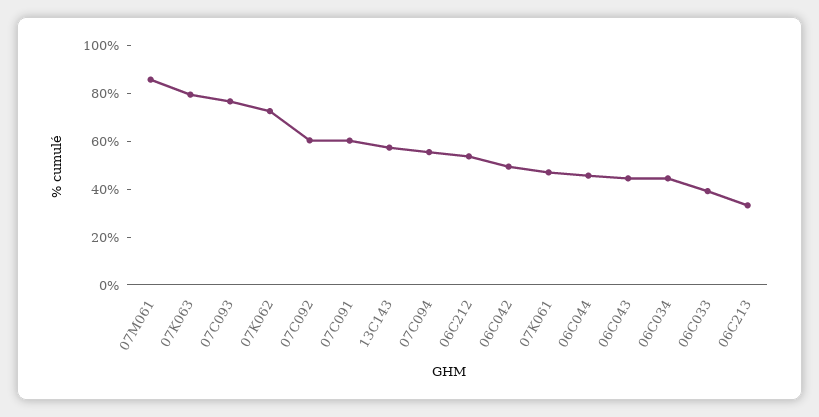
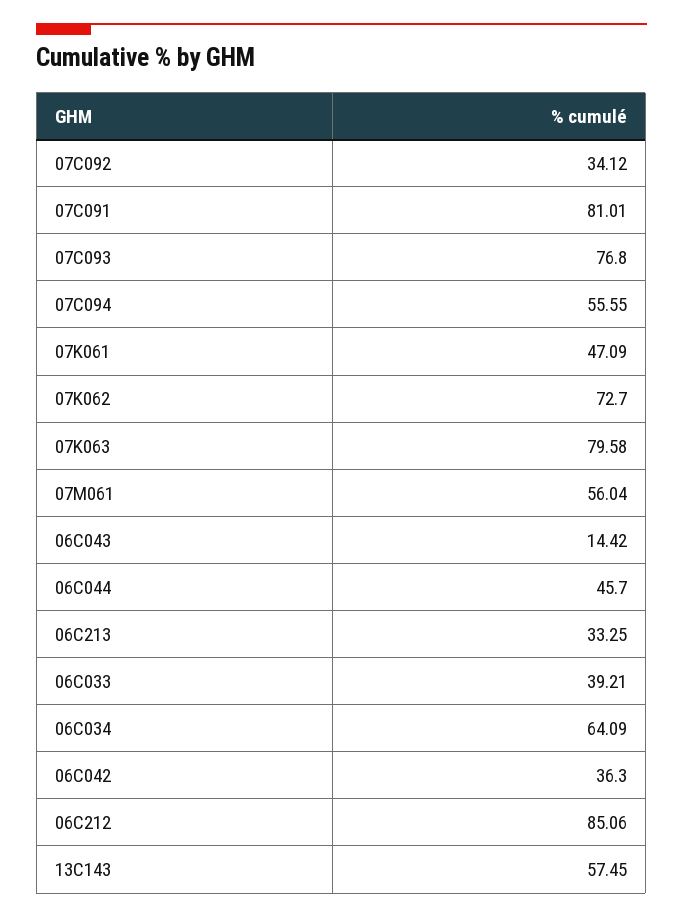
  {
-   "07M061": 85,
+   "07M061": 56.04,
    "07K063": 79.58,
    "07C093": 76.8,
    "07K062": 72.7,
-   "07C092": 60,
+   "07C092": 34.12,
-   "07C091": 60,
+   "07C091": 81.01,
    "13C143": 57.45,
    "07C094": 55.55,
-   "06C212": 55,
+   "06C212": 85.06,
-   "06C042": 50,
+   "06C042": 36.3,
    "07K061": 47.09,
    "06C044": 45.7,
-   "06C043": 45,
+   "06C043": 14.42,
-   "06C034": 45,
+   "06C034": 64.09,
    "06C033": 39.21,
    "06C213": 33.25
  }

